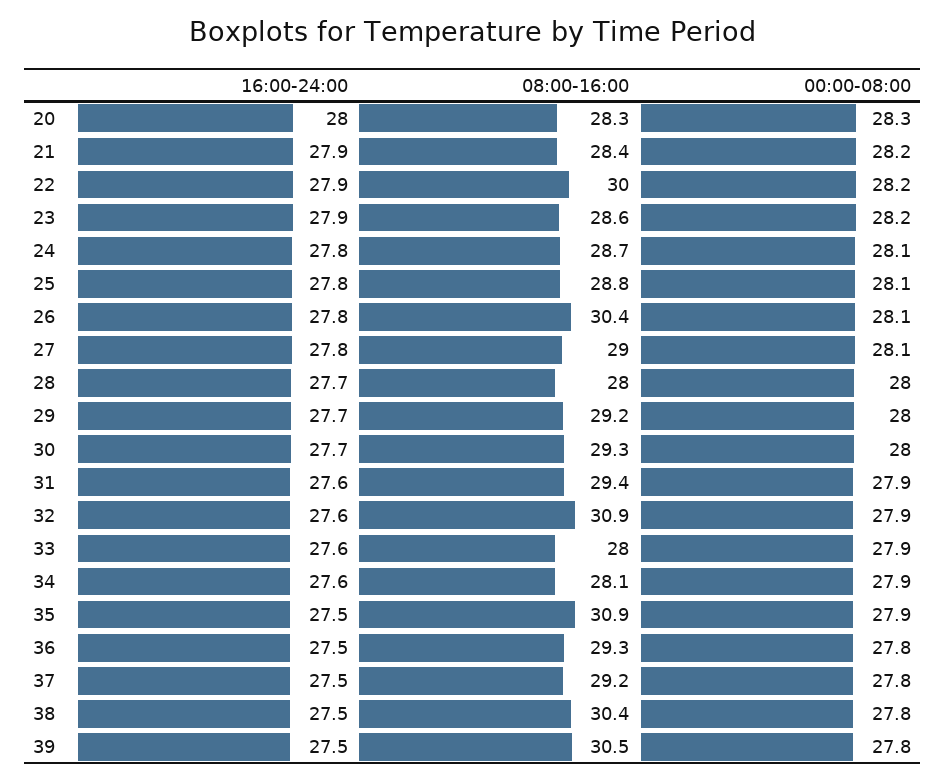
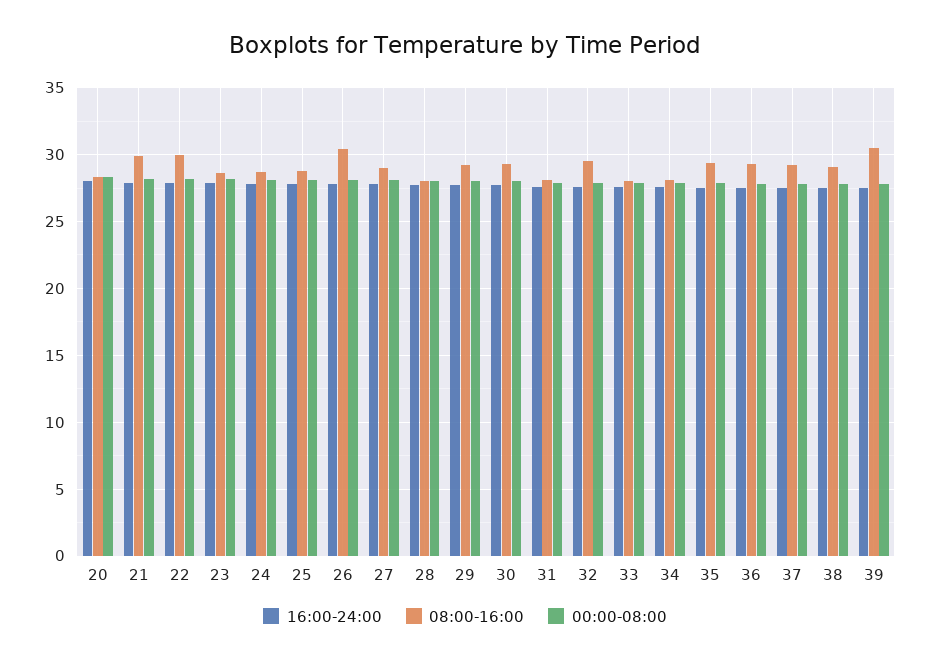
  {
    "16:00-24:00": {
      "20": 28,
      "21": 27.9,
      "22": 27.9,
      "23": 27.9,
      "24": 27.8,
      "25": 27.8,
      "26": 27.8,
      "27": 27.8,
      "28": 27.7,
      "29": 27.7,
      "30": 27.7,
      "31": 27.6,
      "32": 27.6,
      "33": 27.6,
      "34": 27.6,
      "35": 27.5,
      "36": 27.5,
      "37": 27.5,
      "38": 27.5,
      "39": 27.5
    },
    "08:00-16:00": {
      "20": 28.3,
-     "21": 28.4,
+     "21": 30,
      "22": 30,
      "23": 28.6,
      "24": 28.7,
      "25": 28.8,
      "26": 30.4,
      "27": 29,
      "28": 28,
      "29": 29.2,
      "30": 29.3,
-     "31": 29.4,
+     "31": 28,
-     "32": 30.9,
+     "32": 29.5,
      "33": 28,
      "34": 28.1,
-     "35": 30.9,
+     "35": 29.5,
      "36": 29.3,
      "37": 29.2,
-     "38": 30.4,
+     "38": 29,
      "39": 30.5
    },
    "00:00-08:00": {
      "20": 28.3,
      "21": 28.2,
      "22": 28.2,
      "23": 28.2,
      "24": 28.1,
      "25": 28.1,
      "26": 28.1,
      "27": 28.1,
      "28": 28,
      "29": 28,
      "30": 28,
      "31": 27.9,
      "32": 27.9,
      "33": 27.9,
      "34": 27.9,
      "35": 27.9,
      "36": 27.8,
      "37": 27.8,
      "38": 27.8,
      "39": 27.8
    }
  }

